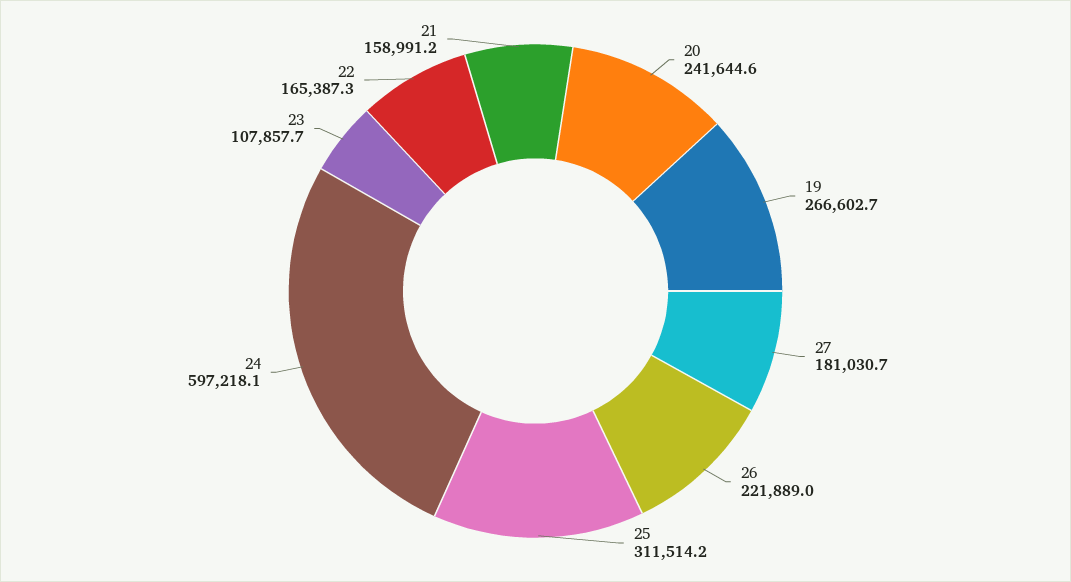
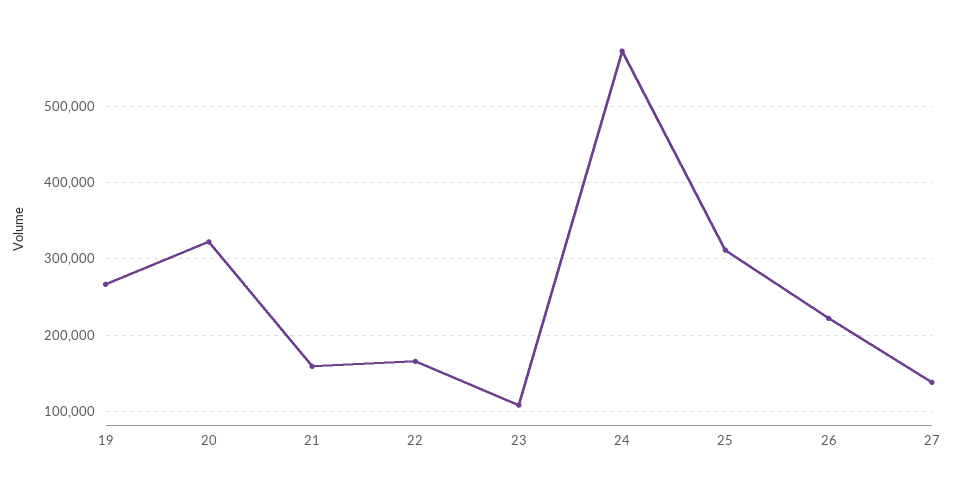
  {
-   "20": 241644.6,
+   "20": 320000,
    "19": 266602.7,
-   "27": 181030.7,
+   "27": 140000,
    "26": 221889,
    "25": 311514.2,
-   "24": 597218.1,
+   "24": 570000,
    "23": 107857.7,
    "22": 165387.3,
    "21": 158991.2
  }

